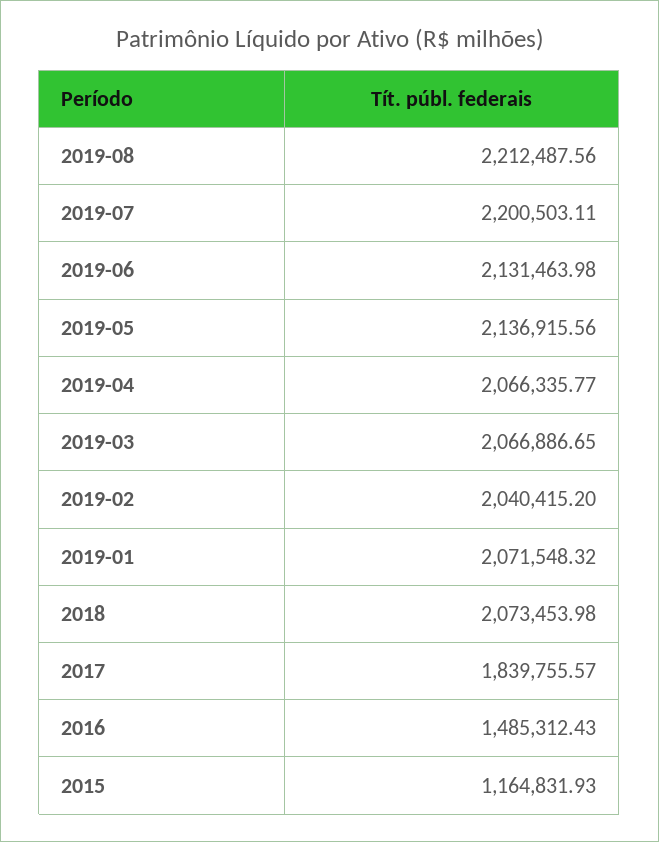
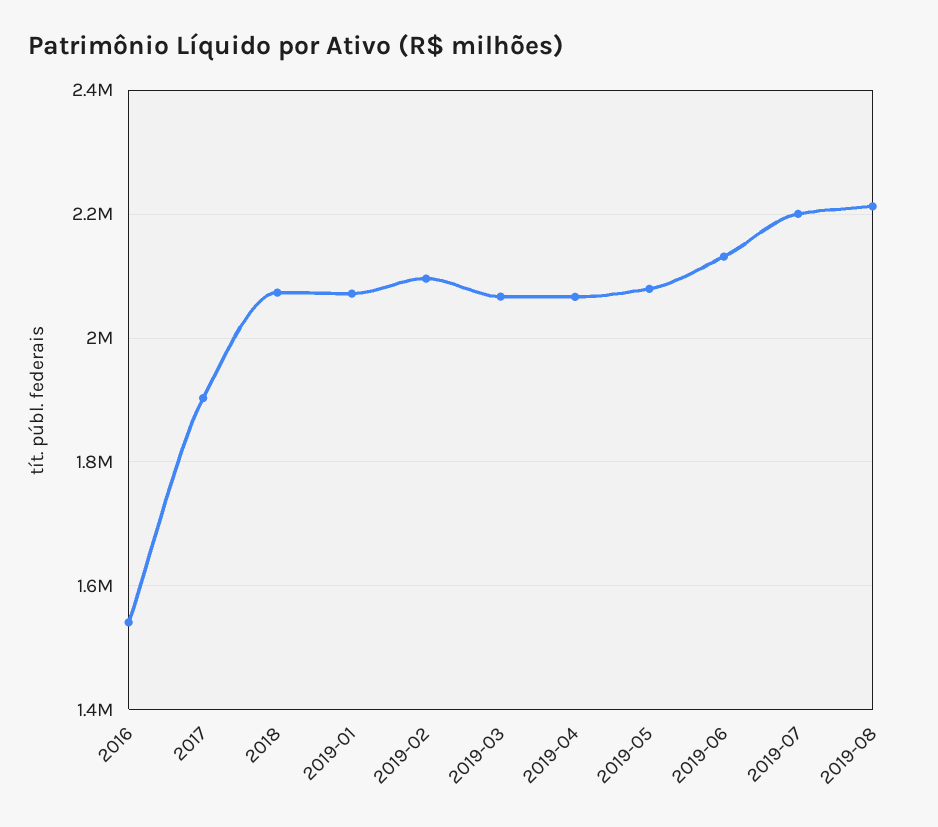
  {
    "2019-08": 2212487.56,
    "2019-07": 2200503.11,
    "2019-06": 2131463.98,
-   "2019-05": 2136915.56,
+   "2019-05": 2080000,
    "2019-04": 2066335.77,
    "2019-03": 2066886.65,
-   "2019-02": 2040415.2,
+   "2019-02": 2100000,
    "2019-01": 2071548.32,
    "2018": 2073453.98,
-   "2017": 1839755.57,
+   "2017": 1900000,
-   "2016": 1485312.43,
+   "2016": 1540000
-   "2015": 1164831.93
  }

